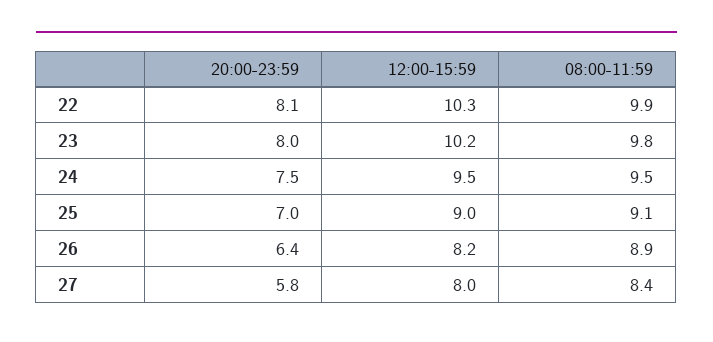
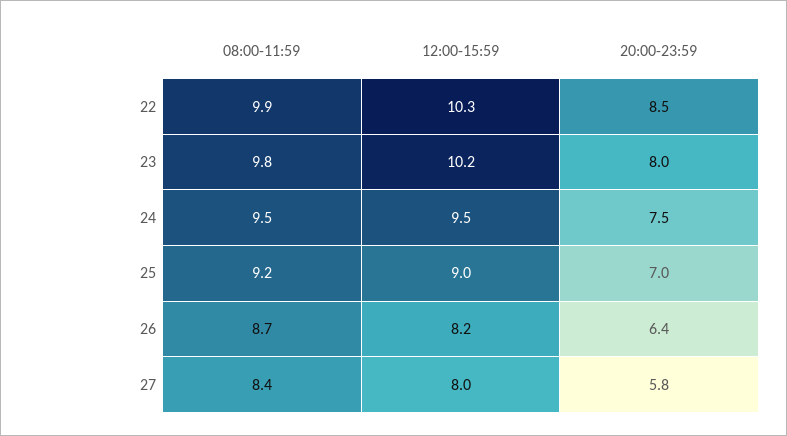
  {
    "20:00-23:59": {
-     "22": 8.1,
+     "22": 8.5,
      "23": 8,
      "24": 7.5,
      "25": 7,
      "26": 6.4,
      "27": 5.8
    },
    "12:00-15:59": {
      "22": 10.3,
      "23": 10.2,
      "24": 9.5,
      "25": 9,
      "26": 8.2,
      "27": 8
    },
    "08:00-11:59": {
      "22": 9.9,
      "23": 9.8,
      "24": 9.5,
-     "25": 9.1,
+     "25": 9.2,
-     "26": 8.9,
+     "26": 8.7,
      "27": 8.4
    }
  }

